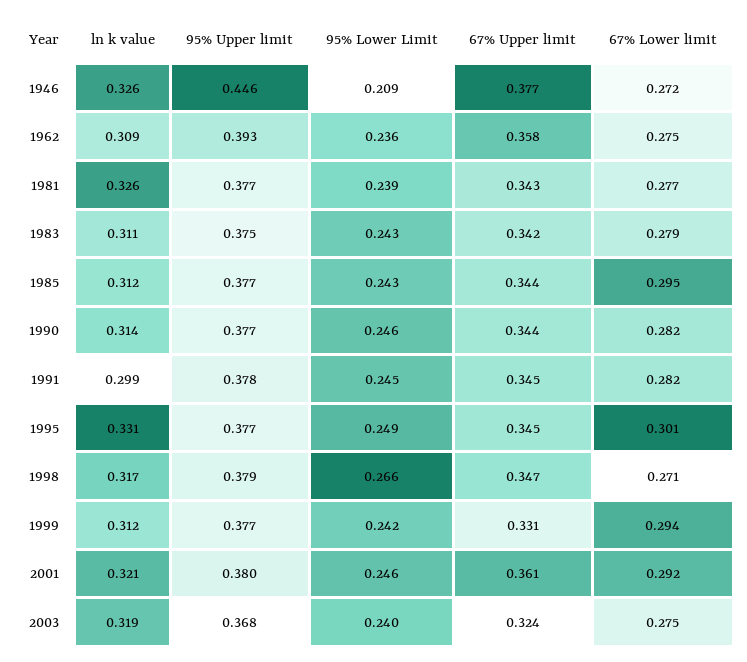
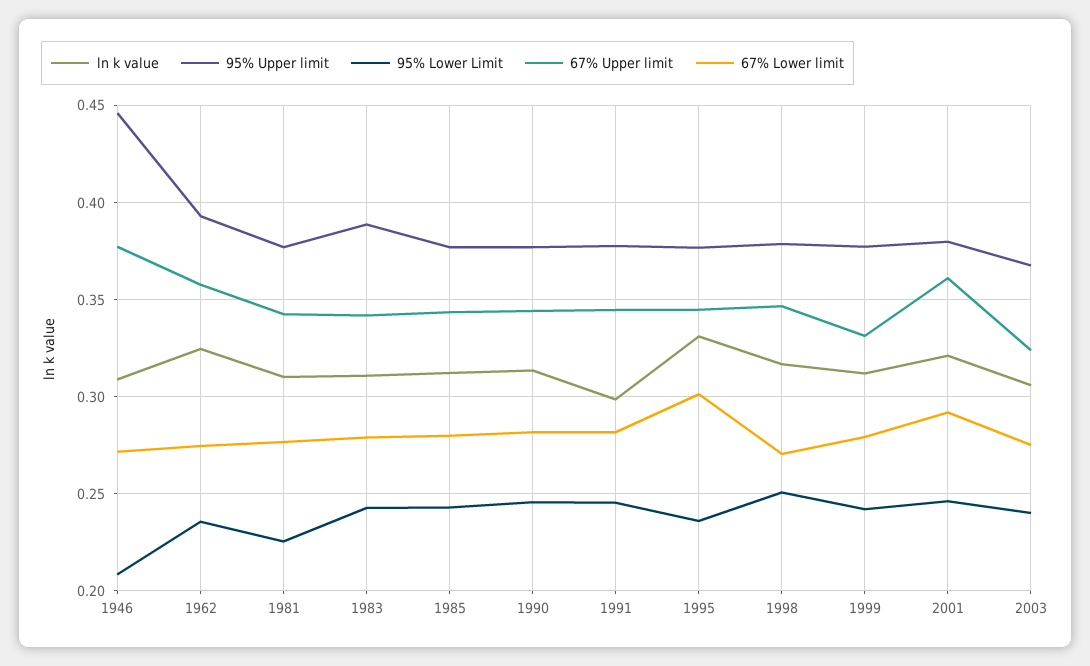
  {
    "ln k value": {
-     "1946": 0.326,
+     "1946": 0.31,
-     "1962": 0.309,
+     "1962": 0.325,
-     "1981": 0.326,
+     "1981": 0.31,
      "1983": 0.311,
      "1985": 0.312,
      "1990": 0.314,
      "1991": 0.299,
      "1995": 0.331,
      "1998": 0.317,
      "1999": 0.312,
      "2001": 0.321,
-     "2003": 0.319
+     "2003": 0.305
    },
    "95% Upper limit": {
      "1946": 0.446,
      "1962": 0.393,
      "1981": 0.377,
-     "1983": 0.375,
+     "1983": 0.39,
      "1985": 0.377,
      "1990": 0.377,
      "1991": 0.378,
      "1995": 0.377,
      "1998": 0.379,
      "1999": 0.377,
      "2001": 0.38,
      "2003": 0.368
    },
    "95% Lower Limit": {
      "1946": 0.209,
      "1962": 0.236,
-     "1981": 0.239,
+     "1981": 0.225,
      "1983": 0.243,
      "1985": 0.243,
      "1990": 0.246,
      "1991": 0.245,
-     "1995": 0.249,
+     "1995": 0.235,
-     "1998": 0.266,
+     "1998": 0.25,
      "1999": 0.242,
      "2001": 0.246,
      "2003": 0.24
    },
    "67% Upper limit": {
      "1946": 0.377,
      "1962": 0.358,
      "1981": 0.343,
      "1983": 0.342,
      "1985": 0.344,
      "1990": 0.344,
      "1991": 0.345,
      "1995": 0.345,
      "1998": 0.347,
      "1999": 0.331,
      "2001": 0.361,
      "2003": 0.324
    },
    "67% Lower limit": {
      "1946": 0.272,
      "1962": 0.275,
      "1981": 0.277,
      "1983": 0.279,
-     "1985": 0.295,
+     "1985": 0.28,
      "1990": 0.282,
      "1991": 0.282,
      "1995": 0.301,
      "1998": 0.271,
-     "1999": 0.294,
+     "1999": 0.28,
      "2001": 0.292,
      "2003": 0.275
    }
  }

